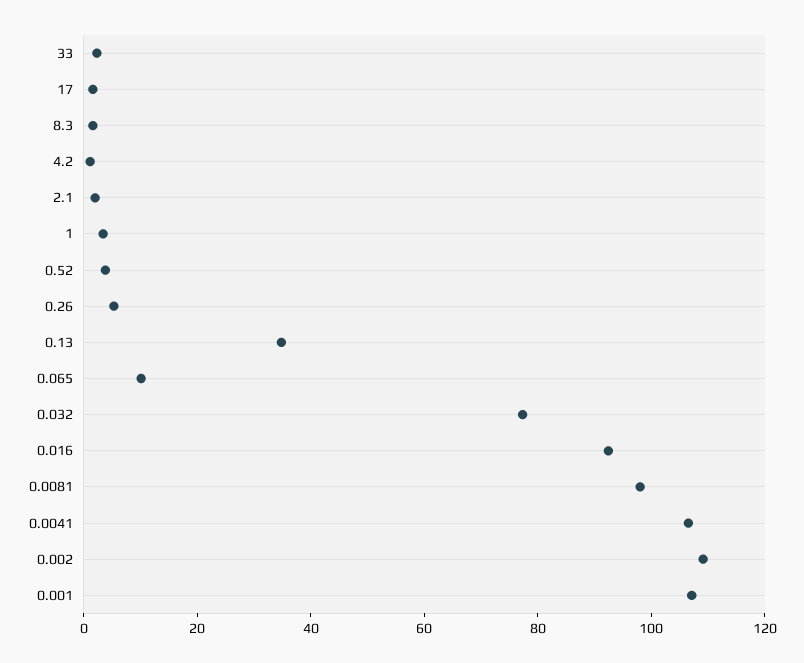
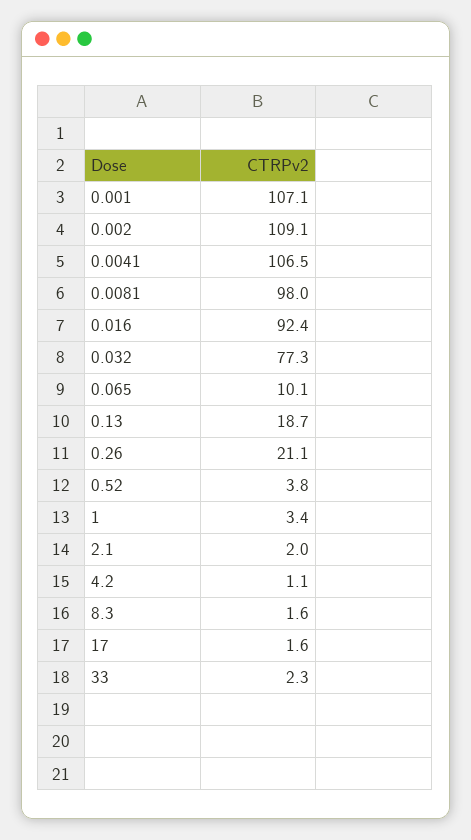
  {
    "33": 2.3,
    "17": 1.6,
    "8.3": 1.6,
    "4.2": 1.1,
    "2.1": 2,
    "1": 3.4,
    "0.52": 3.8,
-   "0.26": 5,
+   "0.26": 21.1,
-   "0.13": 35,
+   "0.13": 18.7,
    "0.065": 10.1,
    "0.032": 77.3,
    "0.016": 92.4,
    "0.0081": 98,
    "0.0041": 106.5,
    "0.002": 109.1,
    "0.001": 107.1
  }

